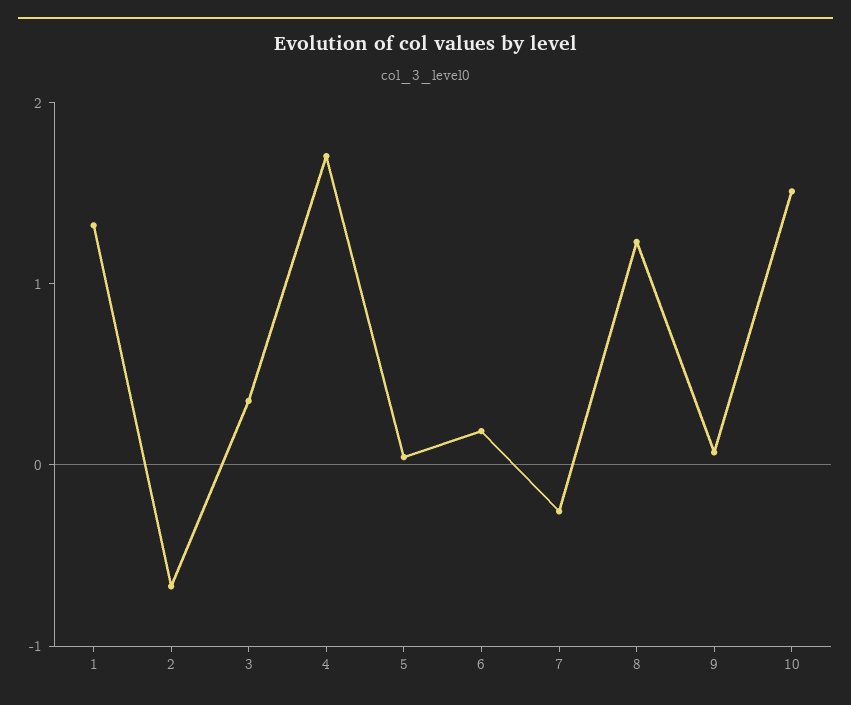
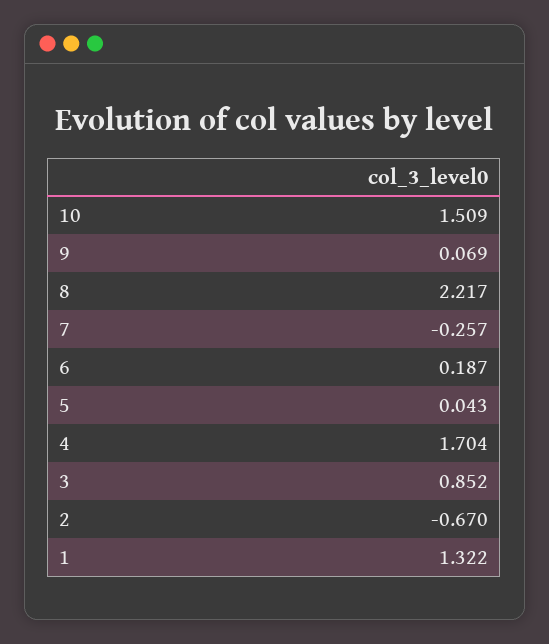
  {
    "1": 1.322,
    "2": -0.67,
-   "3": 0.4,
+   "3": 0.852,
    "4": 1.704,
    "5": 0.043,
    "6": 0.187,
    "7": -0.257,
-   "8": 1.2,
+   "8": 2.217,
    "9": 0.069,
    "10": 1.509
  }

